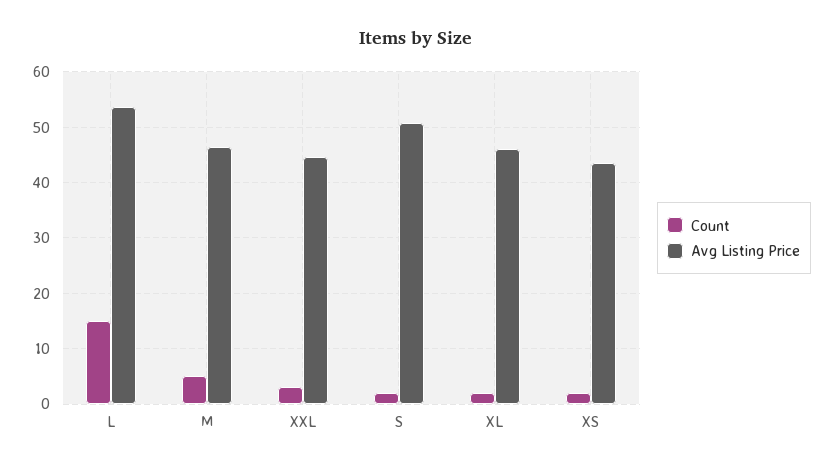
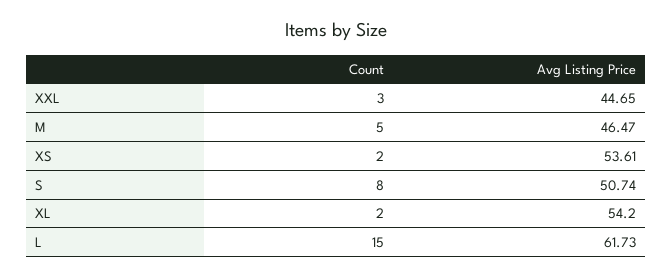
  {
    "Count": {
      "L": 15,
      "M": 5,
      "XXL": 3,
-     "S": 2,
+     "S": 8,
      "XL": 2,
      "XS": 2
    },
    "Avg Listing Price": {
-     "L": 54,
+     "L": 61.73,
      "M": 46.47,
      "XXL": 44.65,
      "S": 50.74,
-     "XL": 46,
+     "XL": 54.2,
-     "XS": 44
+     "XS": 53.61
    }
  }

